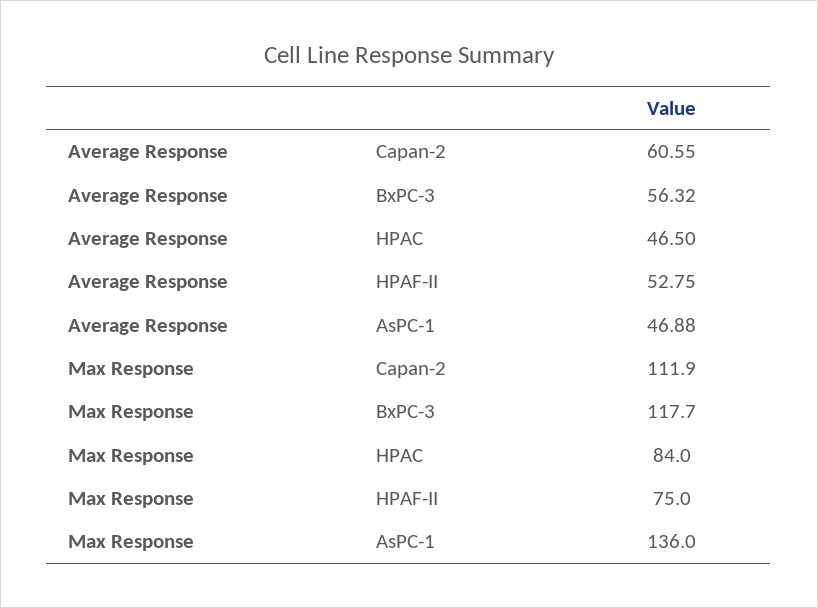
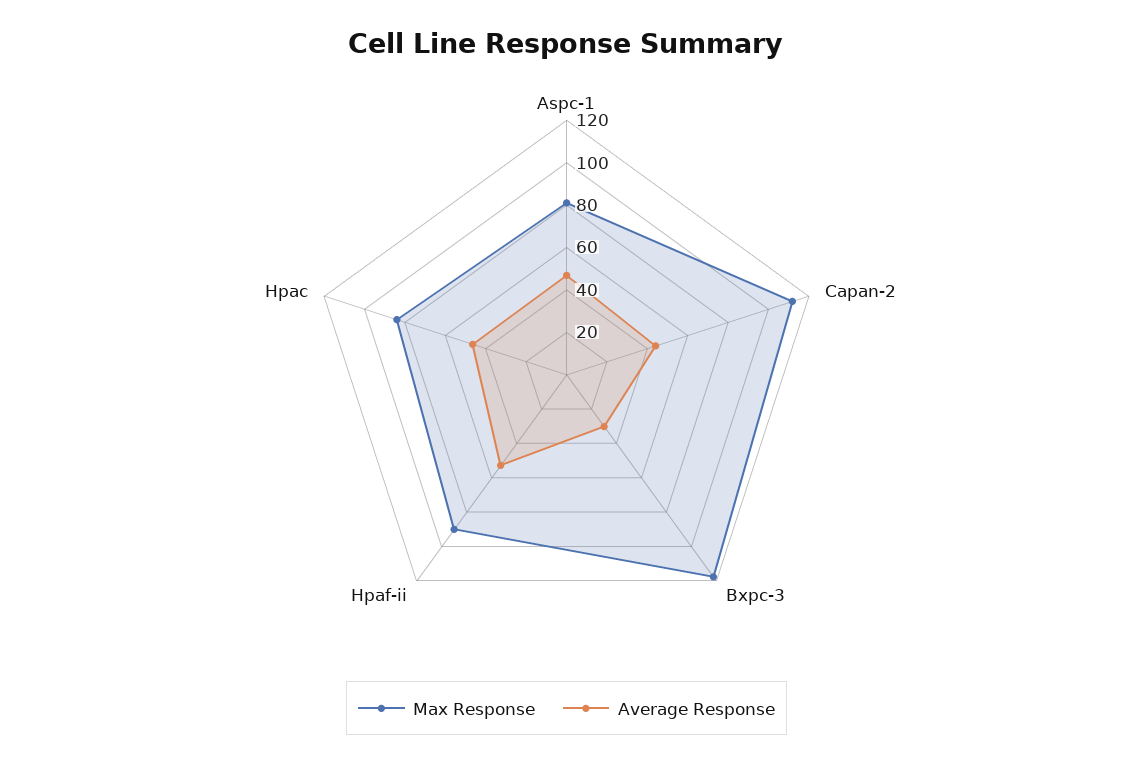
  {
    "Average Response": {
-     "Capan-2": 60.55,
+     "Capan-2": 45,
-     "BxPC-3": 56.32,
+     "BxPC-3": 30,
      "HPAC": 46.5,
      "HPAF-II": 52.75,
      "AsPC-1": 46.88
    },
    "Max Response": {
      "Capan-2": 111.9,
      "BxPC-3": 117.7,
      "HPAC": 84,
-     "HPAF-II": 75,
+     "HPAF-II": 90,
-     "AsPC-1": 136
+     "AsPC-1": 80
    }
  }

